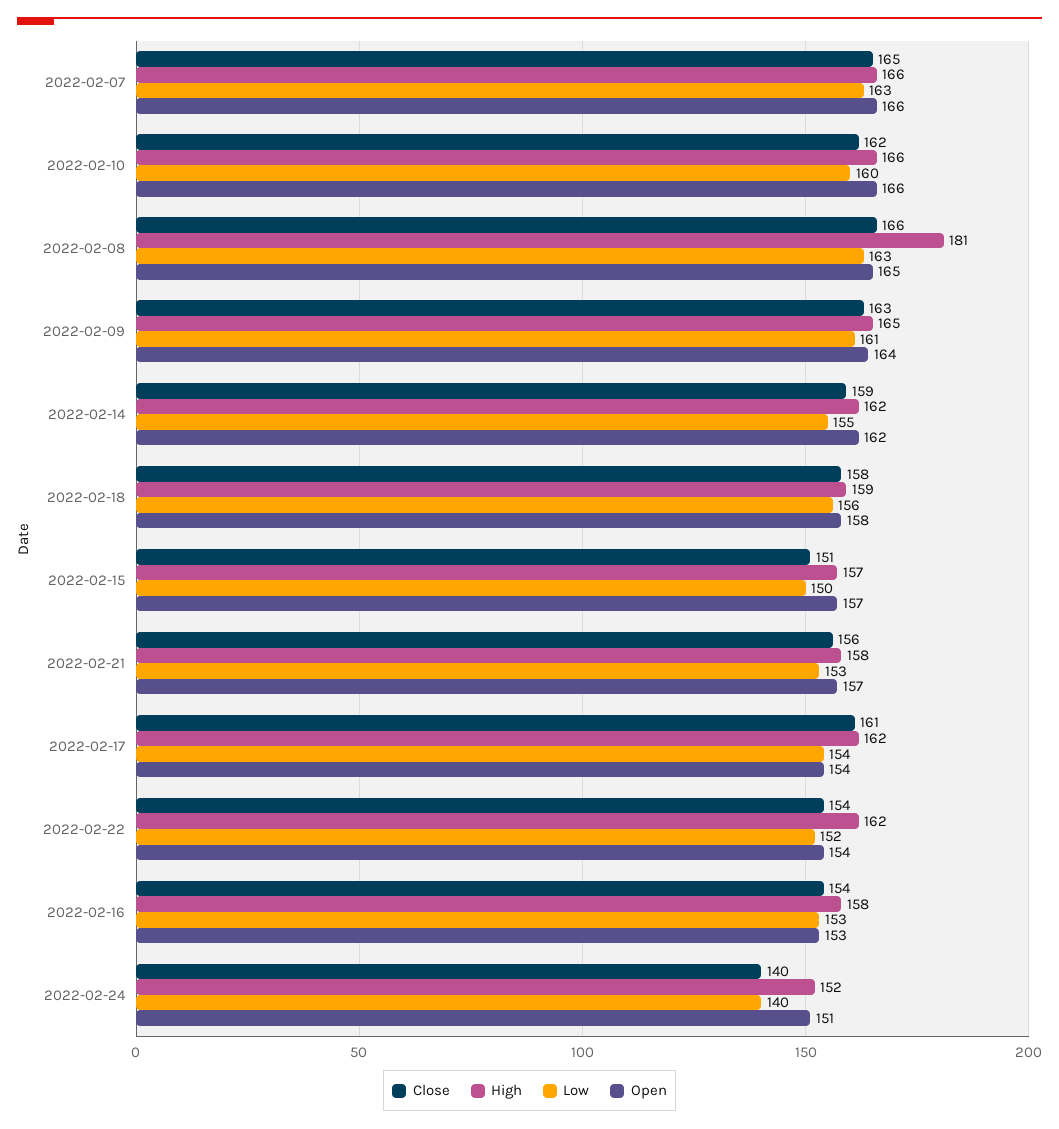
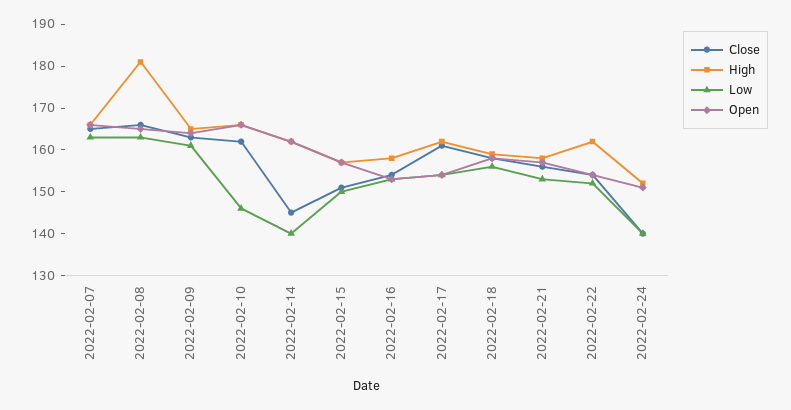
  {
    "Close": {
      "2022-02-07": 165,
      "2022-02-10": 162,
      "2022-02-08": 166,
      "2022-02-09": 163,
-     "2022-02-14": 159,
+     "2022-02-14": 145,
      "2022-02-18": 158,
      "2022-02-15": 151,
      "2022-02-21": 156,
      "2022-02-17": 161,
      "2022-02-22": 154,
      "2022-02-16": 154,
      "2022-02-24": 140
    },
    "High": {
      "2022-02-07": 166,
      "2022-02-10": 166,
      "2022-02-08": 181,
      "2022-02-09": 165,
      "2022-02-14": 162,
      "2022-02-18": 159,
      "2022-02-15": 157,
      "2022-02-21": 158,
      "2022-02-17": 162,
      "2022-02-22": 162,
      "2022-02-16": 158,
      "2022-02-24": 152
    },
    "Low": {
      "2022-02-07": 163,
-     "2022-02-10": 160,
+     "2022-02-10": 145,
      "2022-02-08": 163,
      "2022-02-09": 161,
-     "2022-02-14": 155,
+     "2022-02-14": 140,
      "2022-02-18": 156,
      "2022-02-15": 150,
      "2022-02-21": 153,
      "2022-02-17": 154,
      "2022-02-22": 152,
      "2022-02-16": 153,
      "2022-02-24": 140
    },
    "Open": {
      "2022-02-07": 166,
      "2022-02-10": 166,
      "2022-02-08": 165,
      "2022-02-09": 164,
      "2022-02-14": 162,
      "2022-02-18": 158,
      "2022-02-15": 157,
      "2022-02-21": 157,
      "2022-02-17": 154,
      "2022-02-22": 154,
      "2022-02-16": 153,
      "2022-02-24": 151
    }
  }

